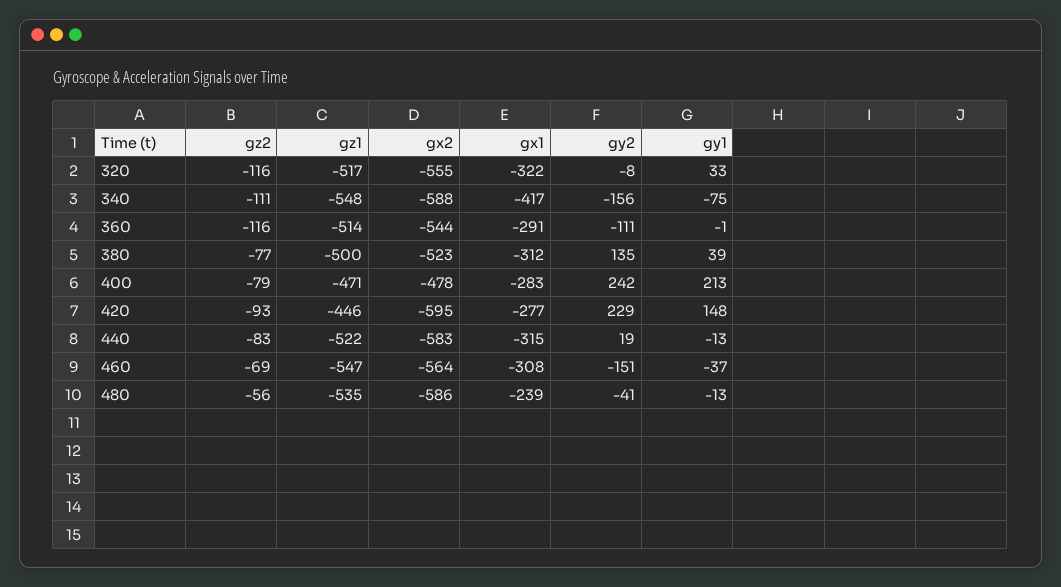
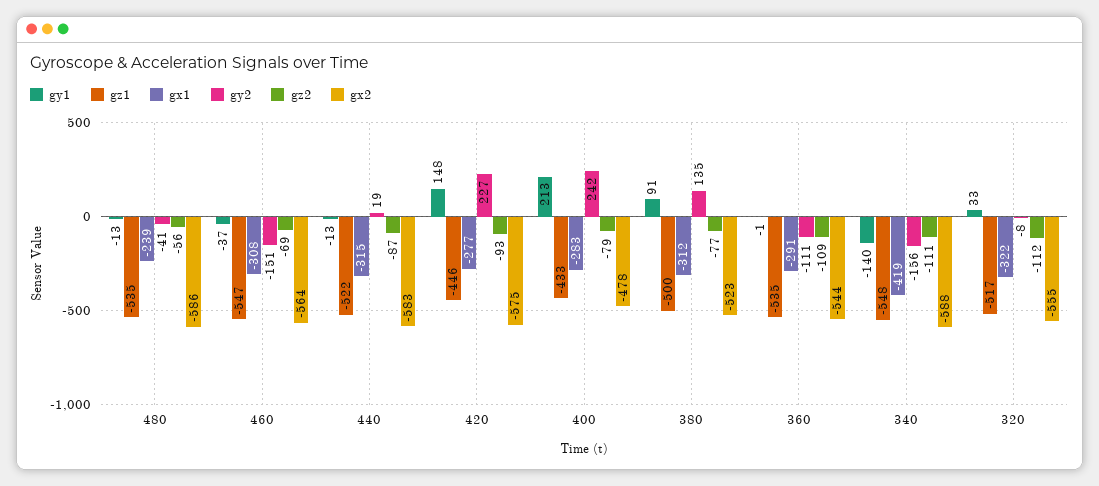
  {
    "gz2": {
-     "320": -116,
+     "320": -112,
      "340": -111,
-     "360": -116,
+     "360": -109,
      "380": -77,
      "400": -79,
      "420": -93,
-     "440": -83,
+     "440": -87,
      "460": -69,
      "480": -56
    },
    "gz1": {
      "320": -517,
      "340": -548,
-     "360": -514,
+     "360": -535,
      "380": -500,
-     "400": -471,
+     "400": -433,
      "420": -446,
      "440": -522,
      "460": -547,
      "480": -535
    },
    "gx2": {
      "320": -555,
      "340": -588,
      "360": -544,
      "380": -523,
      "400": -478,
-     "420": -595,
+     "420": -575,
      "440": -583,
      "460": -564,
      "480": -586
    },
    "gx1": {
      "320": -322,
-     "340": -417,
+     "340": -419,
      "360": -291,
      "380": -312,
      "400": -283,
      "420": -277,
      "440": -315,
      "460": -308,
      "480": -239
    },
    "gy2": {
      "320": -8,
      "340": -156,
      "360": -111,
      "380": 135,
      "400": 242,
-     "420": 229,
+     "420": 227,
      "440": 19,
      "460": -151,
      "480": -41
    },
    "gy1": {
      "320": 33,
-     "340": -75,
+     "340": -140,
      "360": -1,
-     "380": 39,
+     "380": 91,
      "400": 213,
      "420": 148,
      "440": -13,
      "460": -37,
      "480": -13
    }
  }

